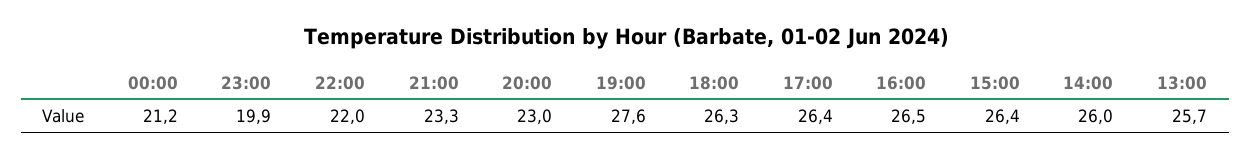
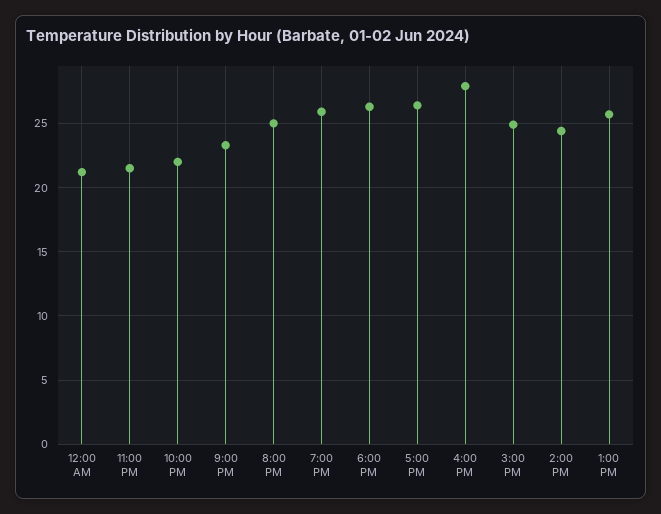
  {
    "00:00": 21.2,
-   "23:00": 19.9,
+   "23:00": 21.5,
    "22:00": 22,
    "21:00": 23.3,
-   "20:00": 23,
+   "20:00": 25,
-   "19:00": 27.6,
+   "19:00": 26,
    "18:00": 26.3,
    "17:00": 26.4,
-   "16:00": 26.5,
+   "16:00": 28,
-   "15:00": 26.4,
+   "15:00": 25,
-   "14:00": 26,
+   "14:00": 24.5,
    "13:00": 25.7
  }

